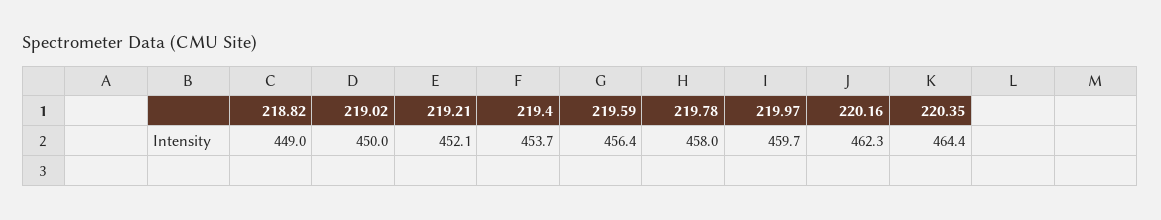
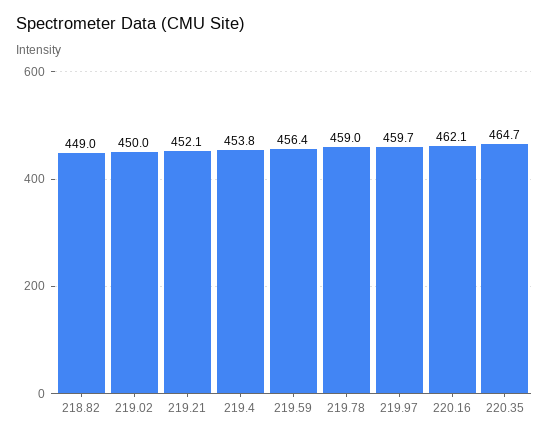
  {
    "218.82": 449,
    "219.02": 450,
    "219.21": 452.1,
-   "219.4": 453.7,
+   "219.4": 453.8,
    "219.59": 456.4,
-   "219.78": 458,
+   "219.78": 459,
    "219.97": 459.7,
-   "220.16": 462.3,
+   "220.16": 462.1,
-   "220.35": 464.4
+   "220.35": 464.7
  }

